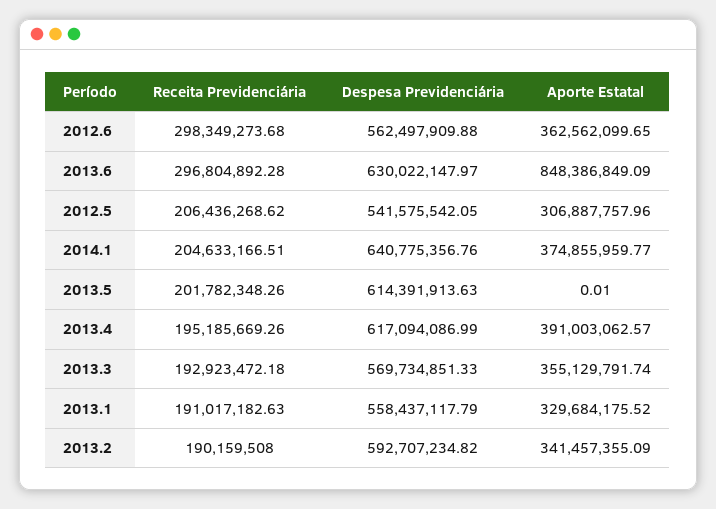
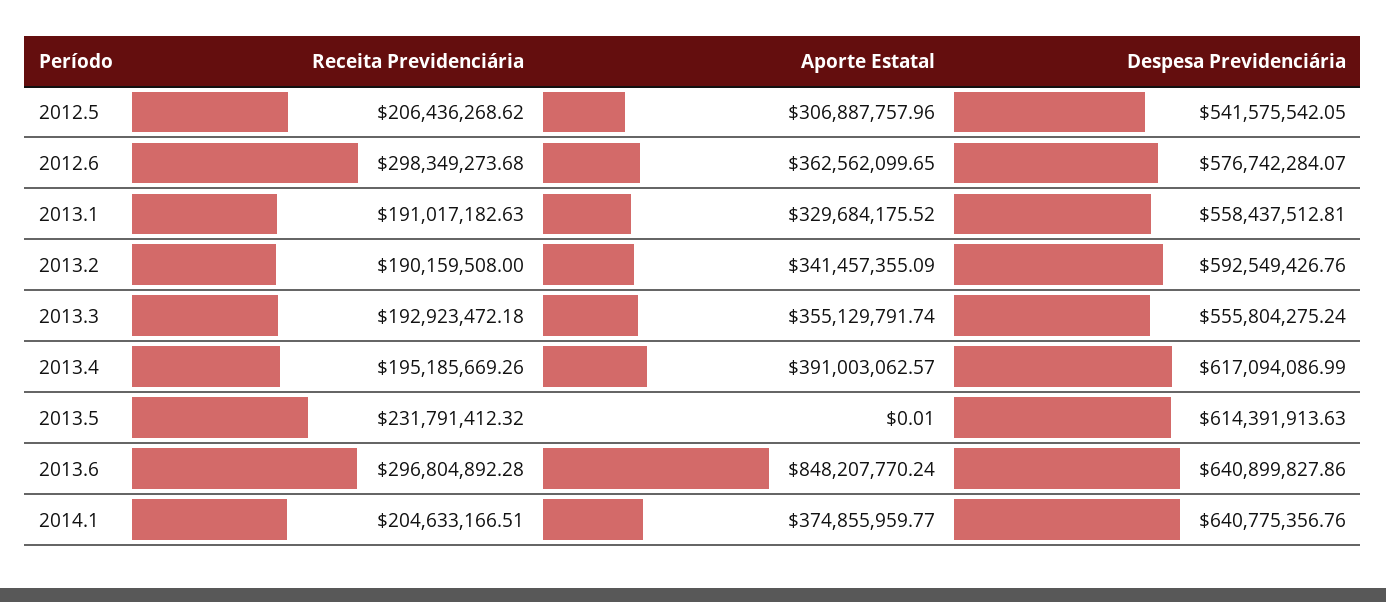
  {
    "Receita Previdenciária": {
      "2012.6": 298349273.68,
      "2013.6": 296804892.28,
      "2012.5": 206436268.62,
      "2014.1": 204633166.51,
-     "2013.5": 201782348.26,
+     "2013.5": 231791412.32,
      "2013.4": 195185669.26,
      "2013.3": 192923472.18,
      "2013.1": 191017182.63,
      "2013.2": 190159508
    },
    "Despesa Previdenciária": {
-     "2012.6": 562497909.88,
+     "2012.6": 576742284.07,
-     "2013.6": 630022147.97,
+     "2013.6": 640899827.86,
      "2012.5": 541575542.05,
      "2014.1": 640775356.76,
      "2013.5": 614391913.63,
      "2013.4": 617094086.99,
-     "2013.3": 569734851.33,
+     "2013.3": 555804275.24,
-     "2013.1": 558437117.79,
+     "2013.1": 558437512.81,
-     "2013.2": 592707234.82
+     "2013.2": 592549426.76
    },
    "Aporte Estatal": {
      "2012.6": 362562099.65,
-     "2013.6": 848386849.09,
+     "2013.6": 848207770.24,
      "2012.5": 306887757.96,
      "2014.1": 374855959.77,
      "2013.5": 0.01,
      "2013.4": 391003062.57,
      "2013.3": 355129791.74,
      "2013.1": 329684175.52,
      "2013.2": 341457355.09
    }
  }

